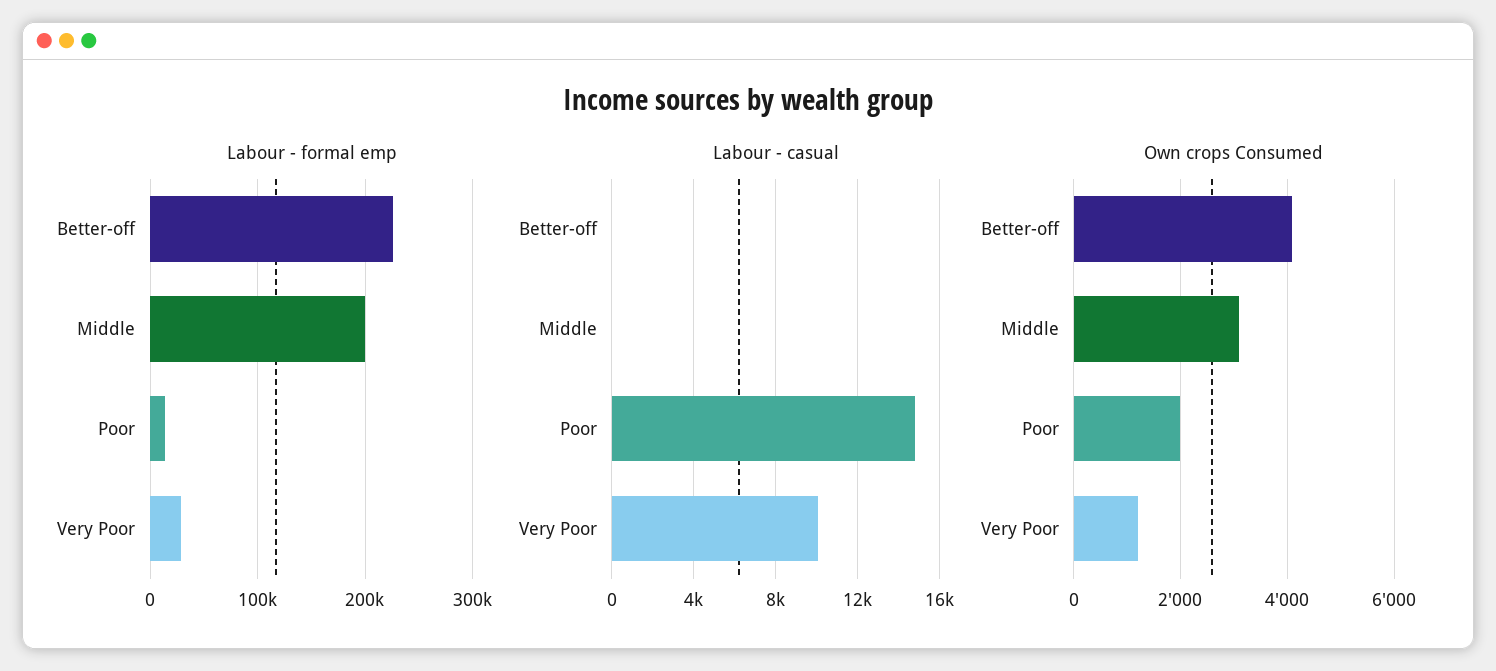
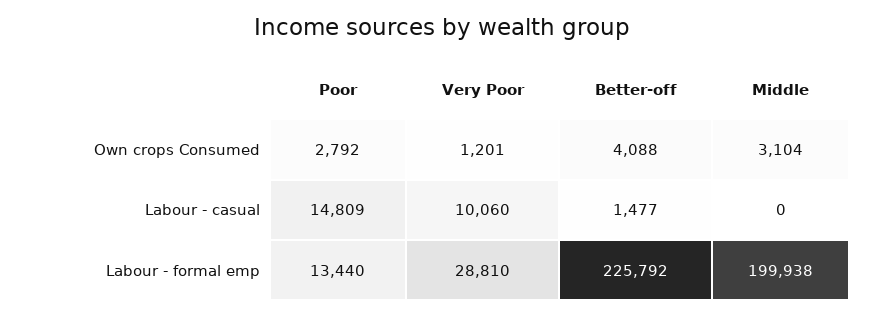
  {
    "Labour - formal emp": {
      "Better-off": 225792,
      "Middle": 199938,
      "Poor": 13440,
      "Very Poor": 28810
    },
    "Labour - casual": {
-     "Better-off": 0,
+     "Better-off": 1477,
      "Middle": 0,
      "Poor": 14809,
      "Very Poor": 10060
    },
    "Own crops Consumed": {
      "Better-off": 4088,
      "Middle": 3104,
-     "Poor": 2000,
+     "Poor": 2792,
      "Very Poor": 1201
    }
  }

